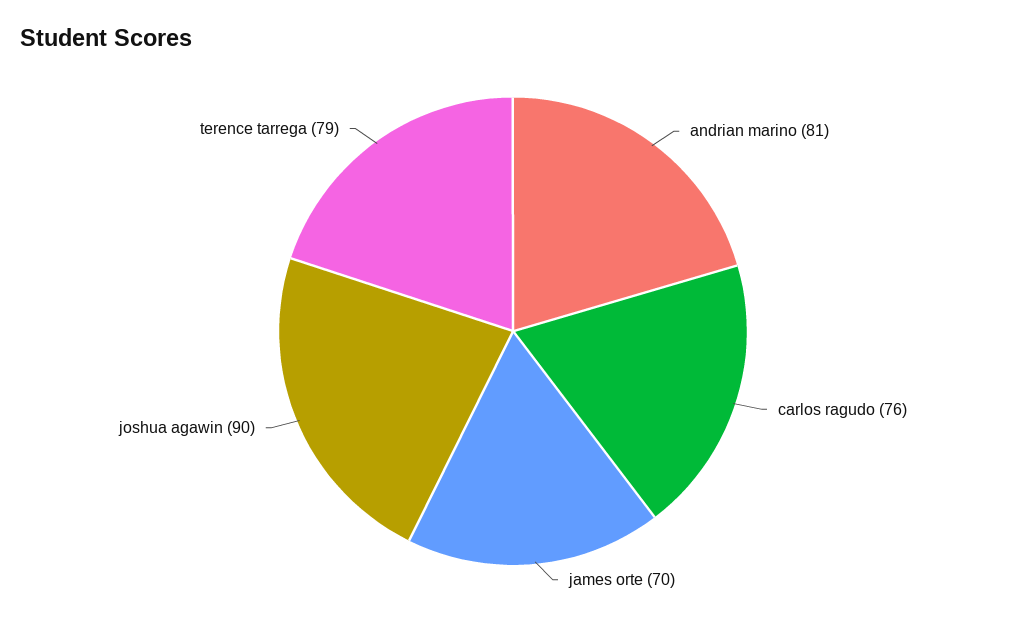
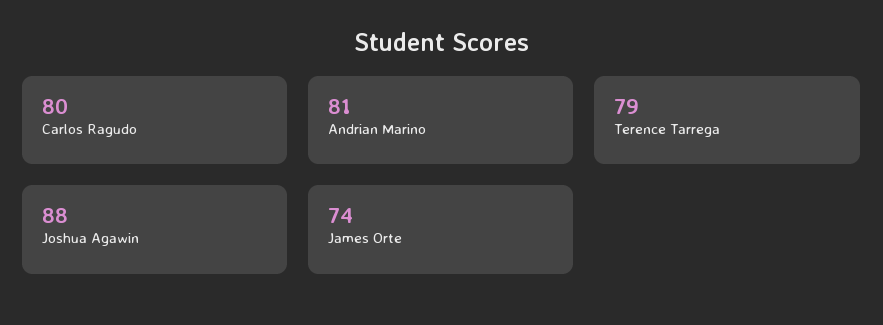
  {
    "andrian marino": 81,
-   "carlos ragudo": 76,
+   "carlos ragudo": 80,
-   "james orte": 70,
+   "james orte": 74,
-   "joshua agawin": 90,
+   "joshua agawin": 88,
    "terence tarrega": 79
  }

